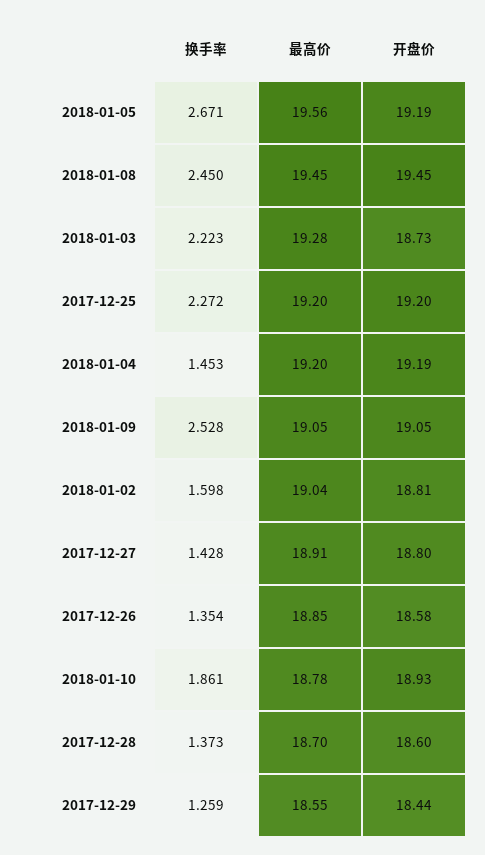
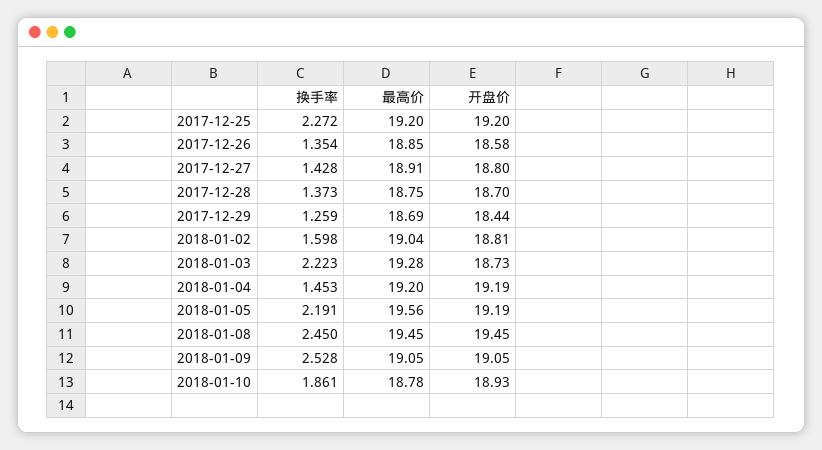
  {
    "换手率": {
-     "2018-01-05": 2.671,
+     "2018-01-05": 2.191,
      "2018-01-08": 2.45,
      "2018-01-03": 2.223,
      "2017-12-25": 2.272,
      "2018-01-04": 1.453,
      "2018-01-09": 2.528,
      "2018-01-02": 1.598,
      "2017-12-27": 1.428,
      "2017-12-26": 1.354,
      "2018-01-10": 1.861,
      "2017-12-28": 1.373,
      "2017-12-29": 1.259
    },
    "最高价": {
      "2018-01-05": 19.56,
      "2018-01-08": 19.45,
      "2018-01-03": 19.28,
      "2017-12-25": 19.2,
      "2018-01-04": 19.2,
      "2018-01-09": 19.05,
      "2018-01-02": 19.04,
      "2017-12-27": 18.91,
      "2017-12-26": 18.85,
      "2018-01-10": 18.78,
-     "2017-12-28": 18.7,
+     "2017-12-28": 18.75,
-     "2017-12-29": 18.55
+     "2017-12-29": 18.69
    },
    "开盘价": {
      "2018-01-05": 19.19,
      "2018-01-08": 19.45,
      "2018-01-03": 18.73,
      "2017-12-25": 19.2,
      "2018-01-04": 19.19,
      "2018-01-09": 19.05,
      "2018-01-02": 18.81,
      "2017-12-27": 18.8,
      "2017-12-26": 18.58,
      "2018-01-10": 18.93,
-     "2017-12-28": 18.6,
+     "2017-12-28": 18.7,
      "2017-12-29": 18.44
    }
  }

